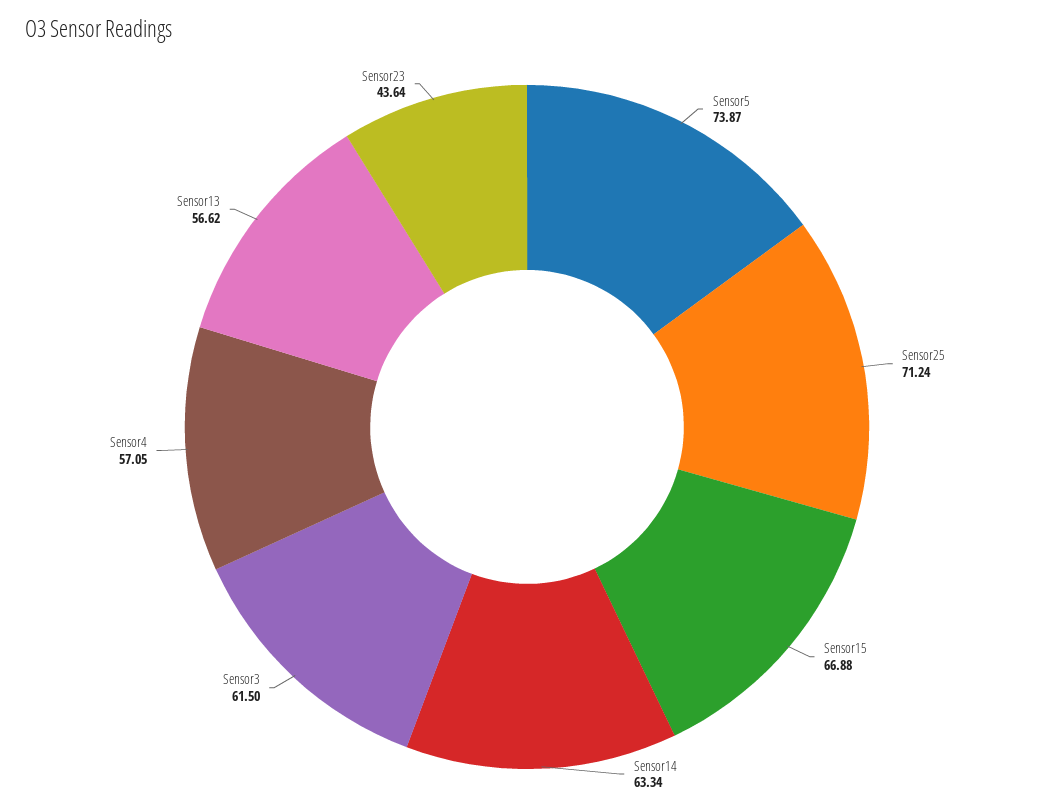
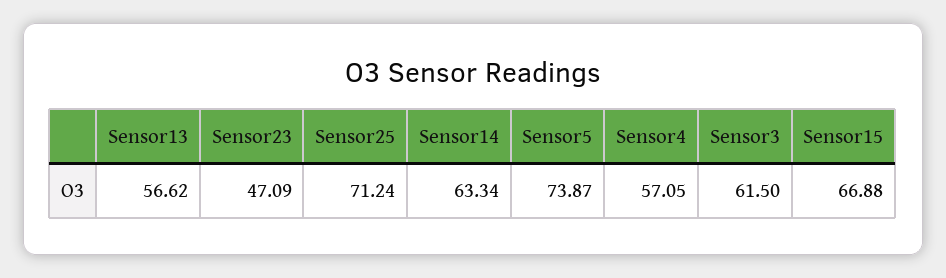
  {
    "Sensor5": 73.87,
    "Sensor25": 71.24,
    "Sensor15": 66.88,
    "Sensor14": 63.34,
    "Sensor3": 61.5,
    "Sensor4": 57.05,
    "Sensor13": 56.62,
-   "Sensor23": 43.64
+   "Sensor23": 47.09
  }

